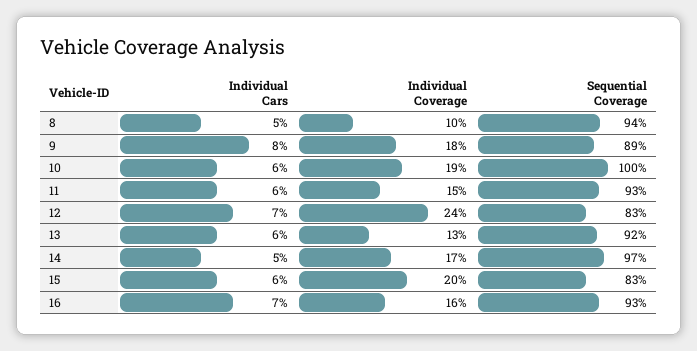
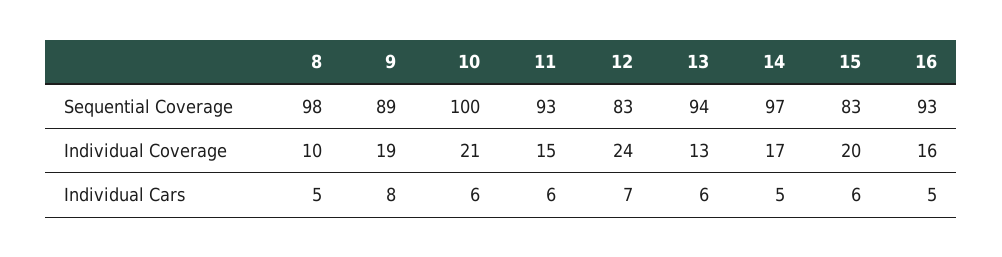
  {
    "Individual Cars": {
      "8": 5,
      "9": 8,
      "10": 6,
      "11": 6,
      "12": 7,
      "13": 6,
      "14": 5,
      "15": 6,
-     "16": 7
+     "16": 5
    },
    "Individual Coverage": {
      "8": 10,
-     "9": 18,
+     "9": 19,
-     "10": 19,
+     "10": 21,
      "11": 15,
      "12": 24,
      "13": 13,
      "14": 17,
      "15": 20,
      "16": 16
    },
    "Sequential Coverage": {
-     "8": 94,
+     "8": 98,
      "9": 89,
      "10": 100,
      "11": 93,
      "12": 83,
-     "13": 92,
+     "13": 94,
      "14": 97,
      "15": 83,
      "16": 93
    }
  }

